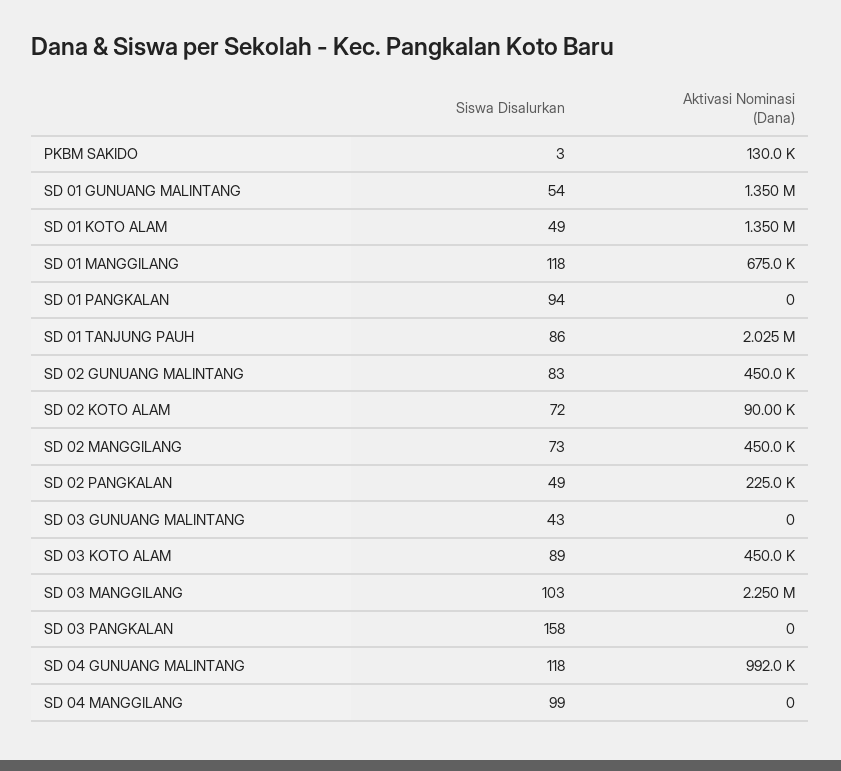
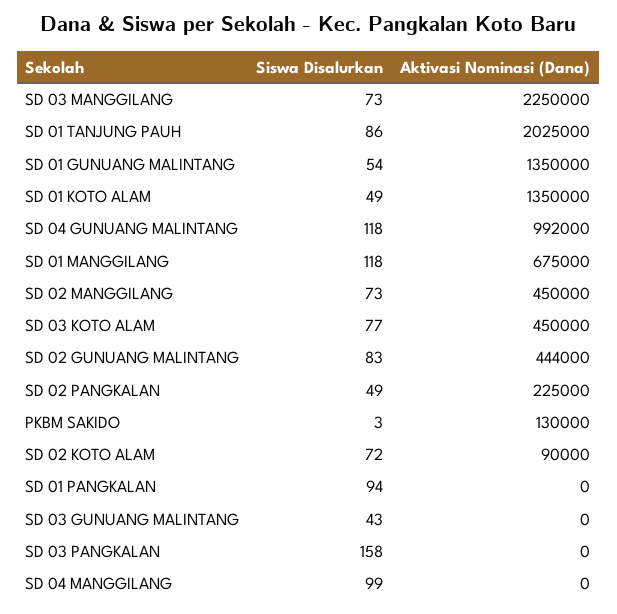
  {
    "Siswa Disalurkan": {
      "PKBM SAKIDO": 3,
      "SD 01 GUNUANG MALINTANG": 54,
      "SD 01 KOTO ALAM": 49,
      "SD 01 MANGGILANG": 118,
      "SD 01 PANGKALAN": 94,
      "SD 01 TANJUNG PAUH": 86,
      "SD 02 GUNUANG MALINTANG": 83,
      "SD 02 KOTO ALAM": 72,
      "SD 02 MANGGILANG": 73,
      "SD 02 PANGKALAN": 49,
      "SD 03 GUNUANG MALINTANG": 43,
-     "SD 03 KOTO ALAM": 89,
+     "SD 03 KOTO ALAM": 77,
-     "SD 03 MANGGILANG": 103,
+     "SD 03 MANGGILANG": 73,
      "SD 03 PANGKALAN": 158,
      "SD 04 GUNUANG MALINTANG": 118,
      "SD 04 MANGGILANG": 99
    },
    "Aktivasi Nominasi (Dana)": {
      "PKBM SAKIDO": 130000,
      "SD 01 GUNUANG MALINTANG": 1350000,
      "SD 01 KOTO ALAM": 1350000,
      "SD 01 MANGGILANG": 675000,
      "SD 01 PANGKALAN": 0,
      "SD 01 TANJUNG PAUH": 2025000,
-     "SD 02 GUNUANG MALINTANG": 450000,
+     "SD 02 GUNUANG MALINTANG": 444000,
      "SD 02 KOTO ALAM": 90000,
      "SD 02 MANGGILANG": 450000,
      "SD 02 PANGKALAN": 225000,
      "SD 03 GUNUANG MALINTANG": 0,
      "SD 03 KOTO ALAM": 450000,
      "SD 03 MANGGILANG": 2250000,
      "SD 03 PANGKALAN": 0,
      "SD 04 GUNUANG MALINTANG": 992000,
      "SD 04 MANGGILANG": 0
    }
  }

